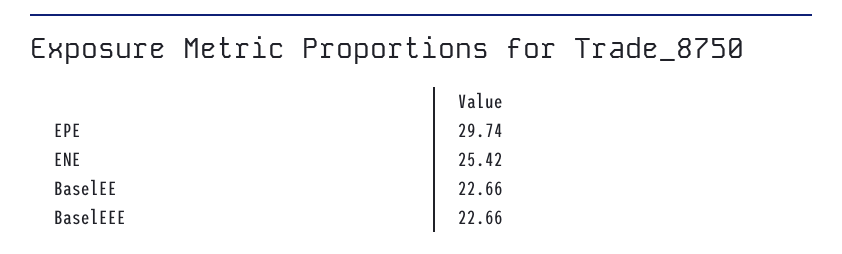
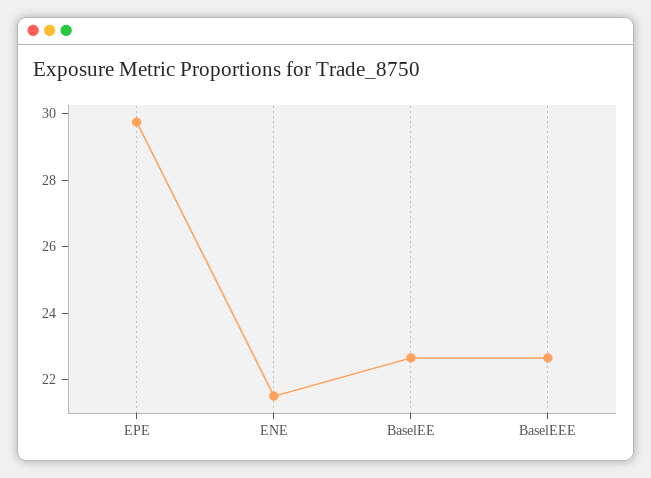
  {
    "EPE": 29.74,
-   "ENE": 25.42,
+   "ENE": 21.5,
    "BaselEE": 22.66,
    "BaselEEE": 22.66
  }

